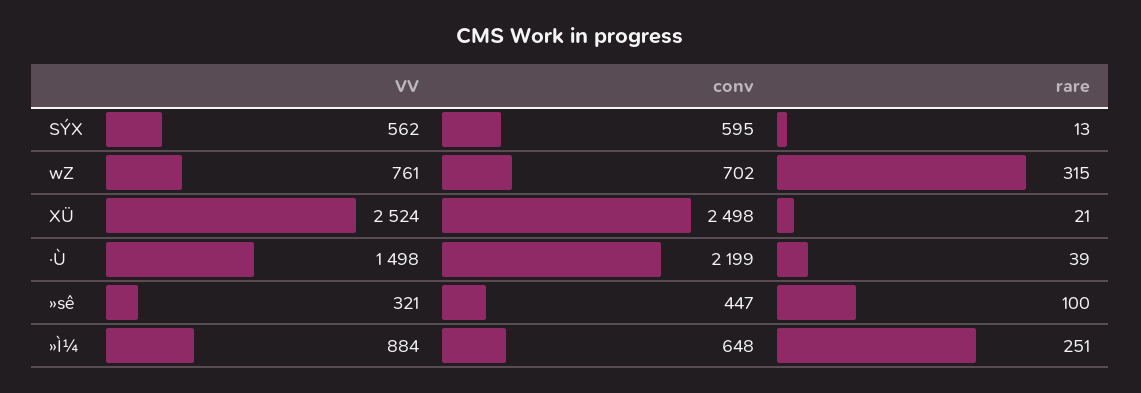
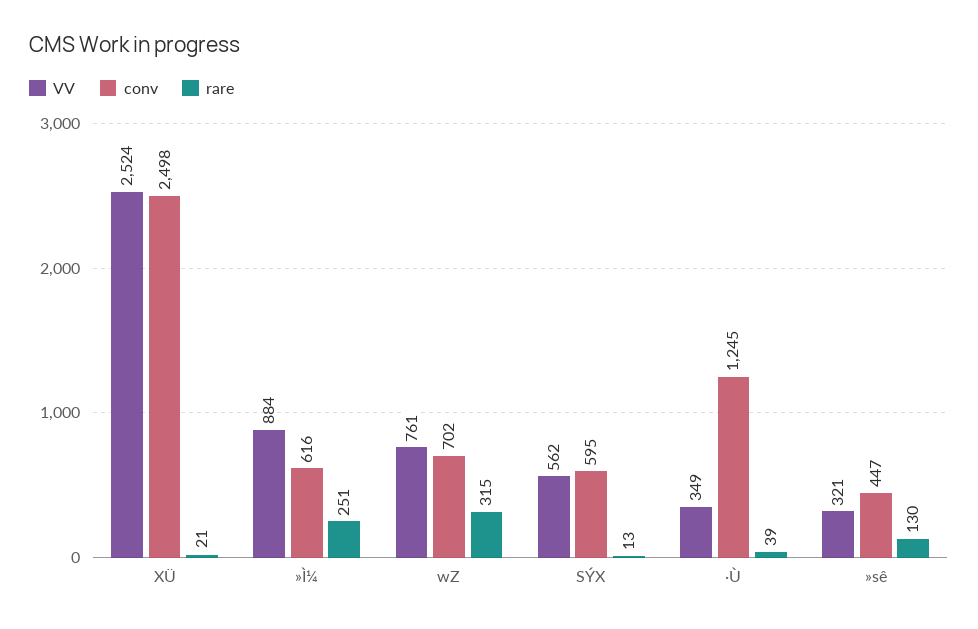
  {
    "VV": {
      "SÝX": 562,
      "wZ": 761,
      "XÜ": 2524,
-     "·Ù": 1498,
+     "·Ù": 349,
      "»sê": 321,
      "»Ì¼": 884
    },
    "conv": {
      "SÝX": 595,
      "wZ": 702,
      "XÜ": 2498,
-     "·Ù": 2199,
+     "·Ù": 1245,
      "»sê": 447,
-     "»Ì¼": 648
+     "»Ì¼": 616
    },
    "rare": {
      "SÝX": 13,
      "wZ": 315,
      "XÜ": 21,
      "·Ù": 39,
-     "»sê": 100,
+     "»sê": 130,
      "»Ì¼": 251
    }
  }

